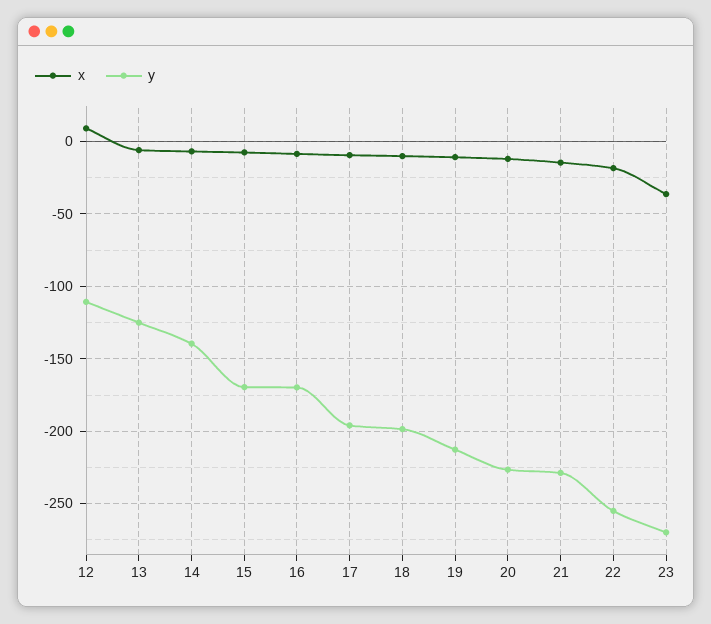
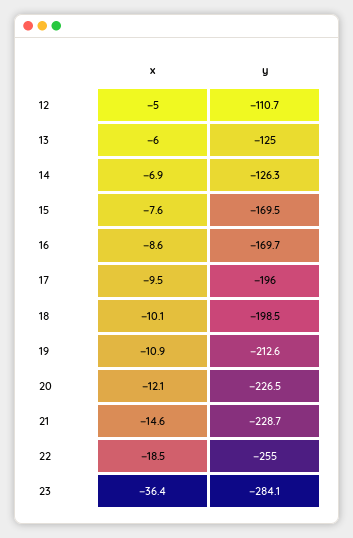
  {
    "x": {
-     "12": 10,
+     "12": -5,
      "13": -6,
      "14": -6.9,
      "15": -7.6,
      "16": -8.6,
      "17": -9.5,
      "18": -10.1,
      "19": -10.9,
      "20": -12.1,
      "21": -14.6,
      "22": -18.5,
      "23": -36.4
    },
    "y": {
      "12": -110.7,
      "13": -125,
-     "14": -140,
+     "14": -126.3,
      "15": -169.5,
      "16": -169.7,
      "17": -196,
      "18": -198.5,
      "19": -212.6,
      "20": -226.5,
      "21": -228.7,
      "22": -255,
-     "23": -270
+     "23": -284.1
    }
  }

